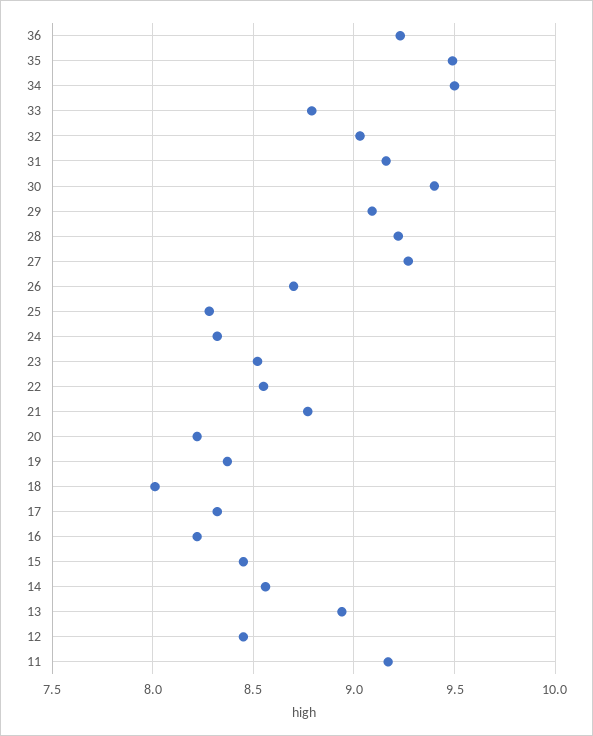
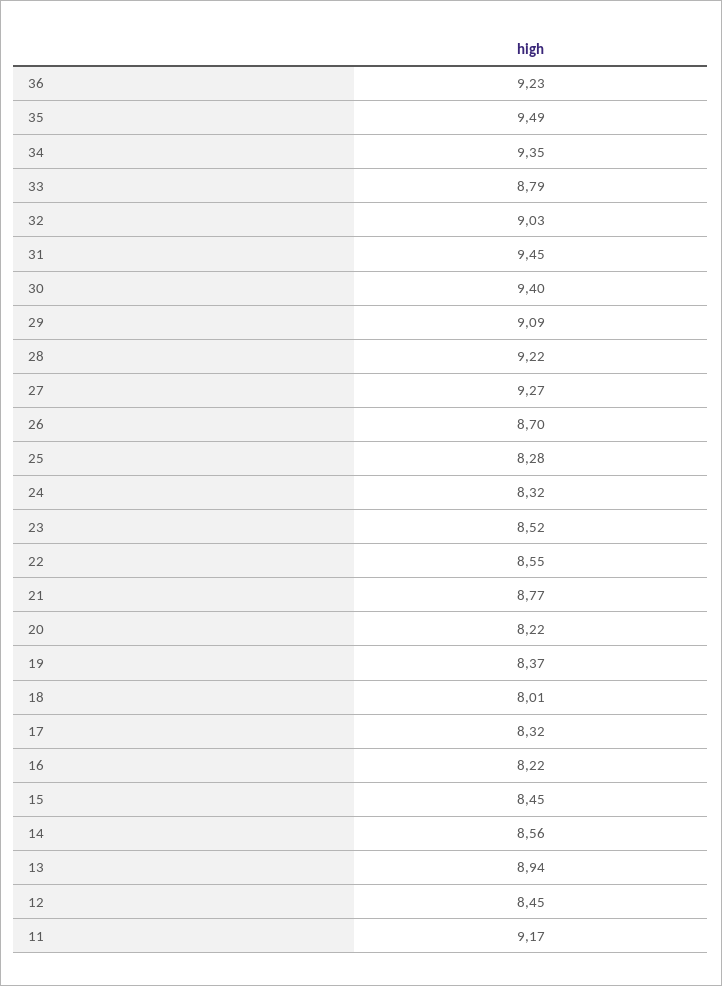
  {
    "36": 9.23,
    "35": 9.49,
-   "34": 9.5,
+   "34": 9.35,
    "33": 8.79,
    "32": 9.03,
-   "31": 9.15,
+   "31": 9.45,
    "30": 9.4,
    "29": 9.09,
    "28": 9.22,
    "27": 9.27,
    "26": 8.7,
    "25": 8.28,
    "24": 8.32,
    "23": 8.52,
    "22": 8.55,
    "21": 8.77,
    "20": 8.22,
    "19": 8.37,
    "18": 8.01,
    "17": 8.32,
    "16": 8.22,
    "15": 8.45,
    "14": 8.56,
    "13": 8.94,
    "12": 8.45,
    "11": 9.17
  }

